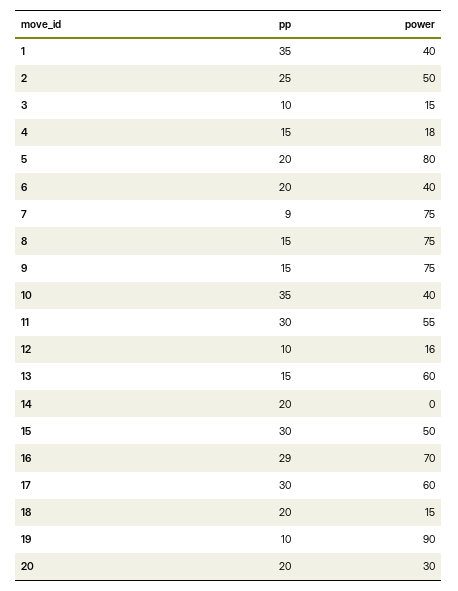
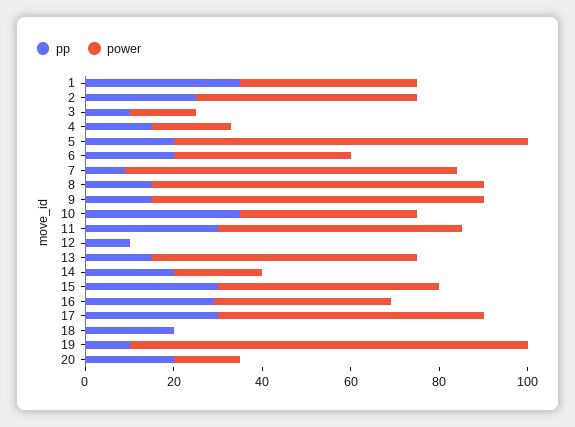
  {
    "pp": {
      "1": 35,
      "2": 25,
      "3": 10,
      "4": 15,
      "5": 20,
      "6": 20,
      "7": 9,
      "8": 15,
      "9": 15,
      "10": 35,
      "11": 30,
      "12": 10,
      "13": 15,
      "14": 20,
      "15": 30,
      "16": 29,
      "17": 30,
      "18": 20,
      "19": 10,
      "20": 20
    },
    "power": {
      "1": 40,
      "2": 50,
      "3": 15,
      "4": 18,
      "5": 80,
      "6": 40,
      "7": 75,
      "8": 75,
      "9": 75,
      "10": 40,
      "11": 55,
-     "12": 16,
+     "12": 0,
      "13": 60,
-     "14": 0,
+     "14": 20,
      "15": 50,
-     "16": 70,
+     "16": 40,
      "17": 60,
-     "18": 15,
+     "18": 0,
      "19": 90,
-     "20": 30
+     "20": 15
    }
  }

